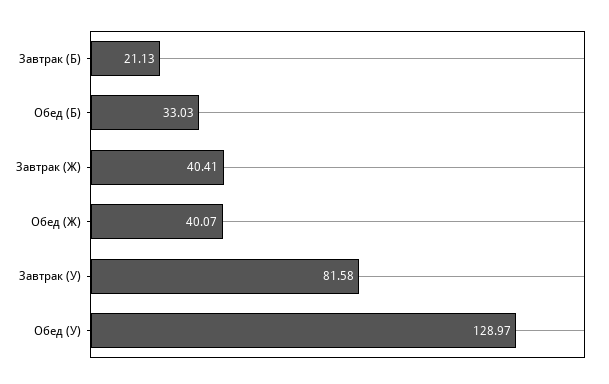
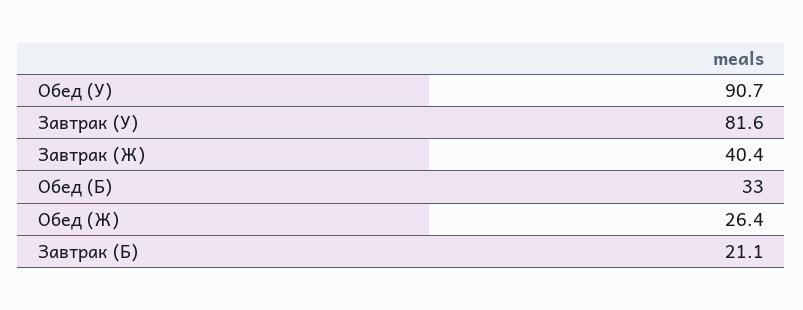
  {
    "Завтрак (Б)": 21.13,
    "Обед (Б)": 33.03,
    "Завтрак (Ж)": 40.41,
-   "Обед (Ж)": 40.07,
+   "Обед (Ж)": 26.4,
    "Завтрак (У)": 81.58,
-   "Обед (У)": 128.97
+   "Обед (У)": 90.7
  }

